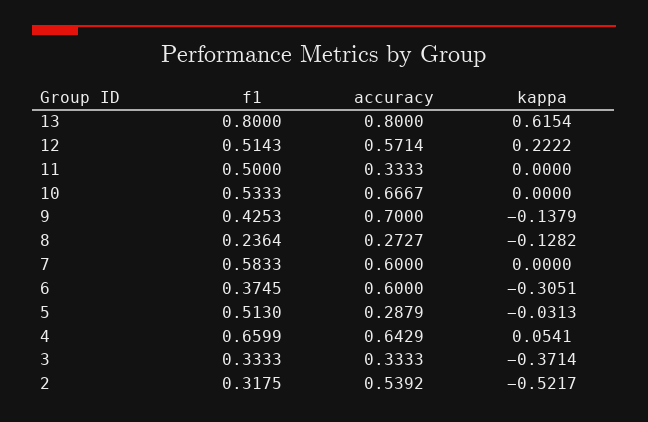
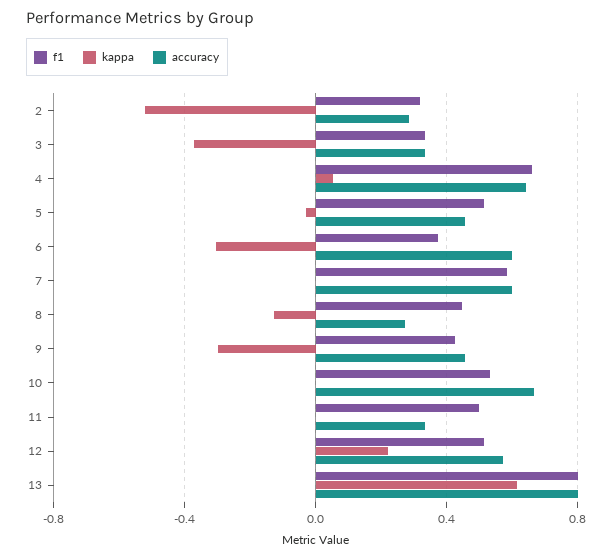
  {
    "f1": {
      "13": 0.8,
      "12": 0.5143,
      "11": 0.5,
      "10": 0.5333,
      "9": 0.4253,
-     "8": 0.2364,
+     "8": 0.45,
      "7": 0.5833,
      "6": 0.3745,
      "5": 0.513,
      "4": 0.6599,
      "3": 0.3333,
      "2": 0.3175
    },
    "accuracy": {
      "13": 0.8,
      "12": 0.5714,
      "11": 0.3333,
      "10": 0.6667,
-     "9": 0.7,
+     "9": 0.45,
      "8": 0.2727,
      "7": 0.6,
      "6": 0.6,
-     "5": 0.2879,
+     "5": 0.45,
      "4": 0.6429,
      "3": 0.3333,
-     "2": 0.5392
+     "2": 0.3
    },
    "kappa": {
      "13": 0.6154,
      "12": 0.2222,
      "11": 0,
      "10": 0,
-     "9": -0.1379,
+     "9": -0.3,
      "8": -0.1282,
      "7": 0,
      "6": -0.3051,
      "5": -0.0313,
      "4": 0.0541,
      "3": -0.3714,
      "2": -0.5217
    }
  }

